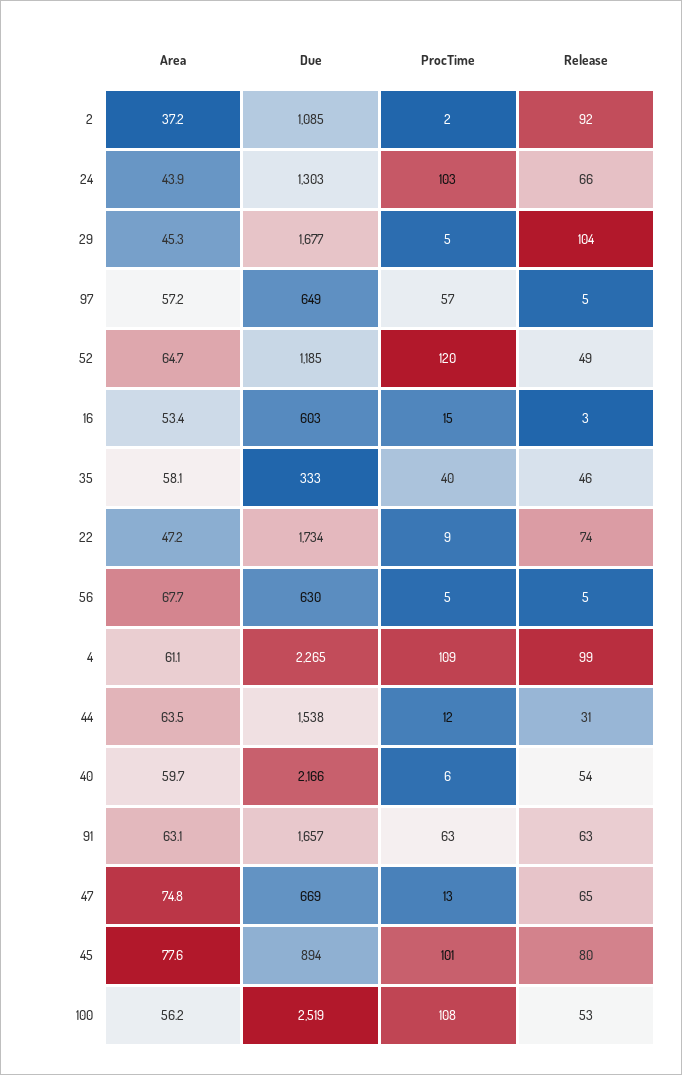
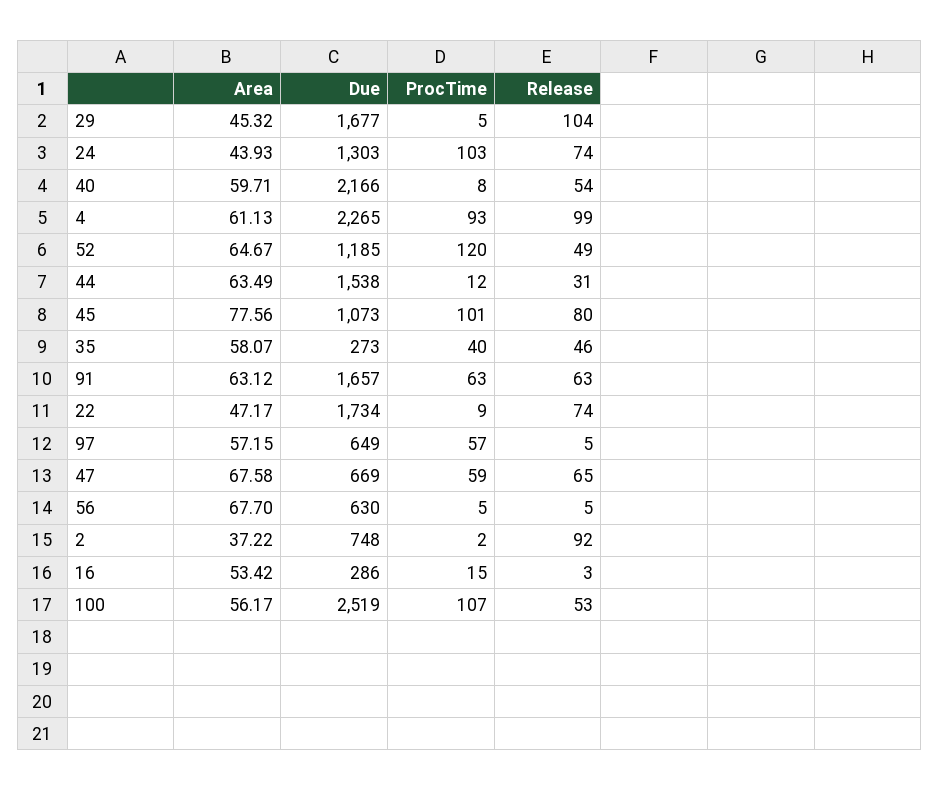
  {
    "Area": {
      "2": 37.22,
      "24": 43.93,
      "29": 45.32,
      "97": 57.15,
      "52": 64.67,
      "16": 53.42,
      "35": 58.07,
      "22": 47.17,
      "56": 67.7,
      "4": 61.13,
      "44": 63.49,
      "40": 59.71,
      "91": 63.12,
-     "47": 74.8,
+     "47": 67.58,
      "45": 77.56,
      "100": 56.17
    },
    "Due": {
-     "2": 1085,
+     "2": 748,
      "24": 1303,
      "29": 1677,
      "97": 649,
      "52": 1185,
-     "16": 603,
+     "16": 286,
-     "35": 333,
+     "35": 273,
      "22": 1734,
      "56": 630,
      "4": 2265,
      "44": 1538,
      "40": 2166,
      "91": 1657,
      "47": 669,
-     "45": 894,
+     "45": 1073,
      "100": 2519
    },
    "ProcTime": {
      "2": 2,
      "24": 103,
      "29": 5,
      "97": 57,
      "52": 120,
      "16": 15,
      "35": 40,
      "22": 9,
      "56": 5,
-     "4": 109,
+     "4": 93,
      "44": 12,
-     "40": 6,
+     "40": 8,
      "91": 63,
-     "47": 13,
+     "47": 59,
      "45": 101,
-     "100": 108
+     "100": 107
    },
    "Release": {
      "2": 92,
-     "24": 66,
+     "24": 74,
      "29": 104,
      "97": 5,
      "52": 49,
      "16": 3,
      "35": 46,
      "22": 74,
      "56": 5,
      "4": 99,
      "44": 31,
      "40": 54,
      "91": 63,
      "47": 65,
      "45": 80,
      "100": 53
    }
  }

